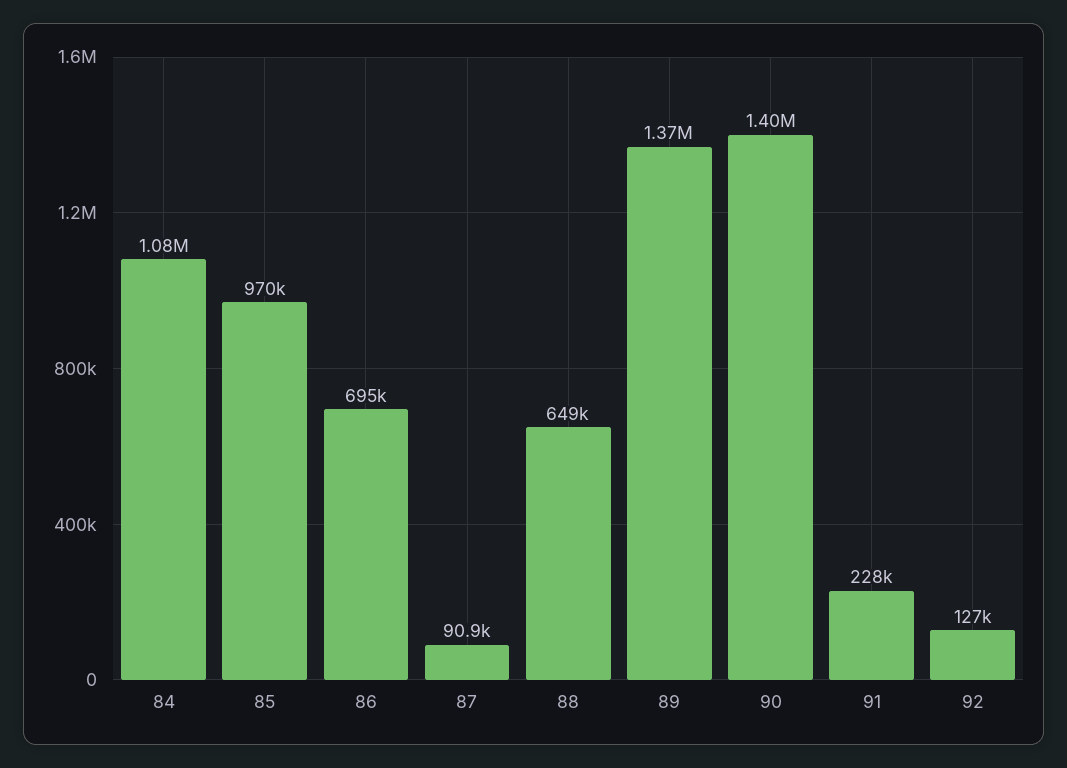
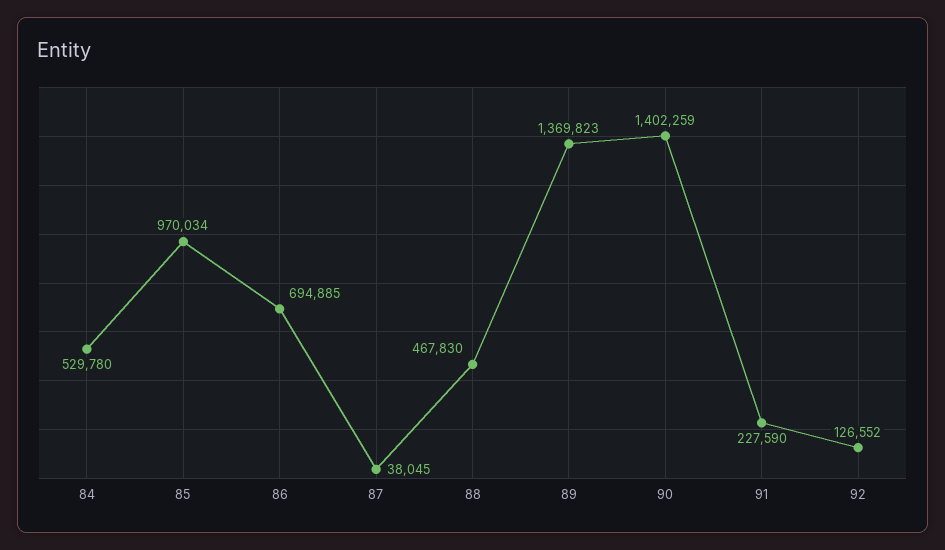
  {
-   "84": 1080000,
+   "84": 529780,
    "85": 970034,
    "86": 694885,
-   "87": 90900,
+   "87": 38045,
-   "88": 649000,
+   "88": 467830,
    "89": 1369823,
    "90": 1402259,
    "91": 227590,
    "92": 126552
  }

